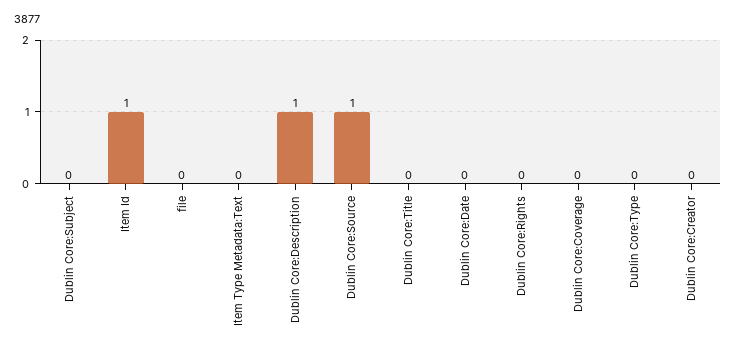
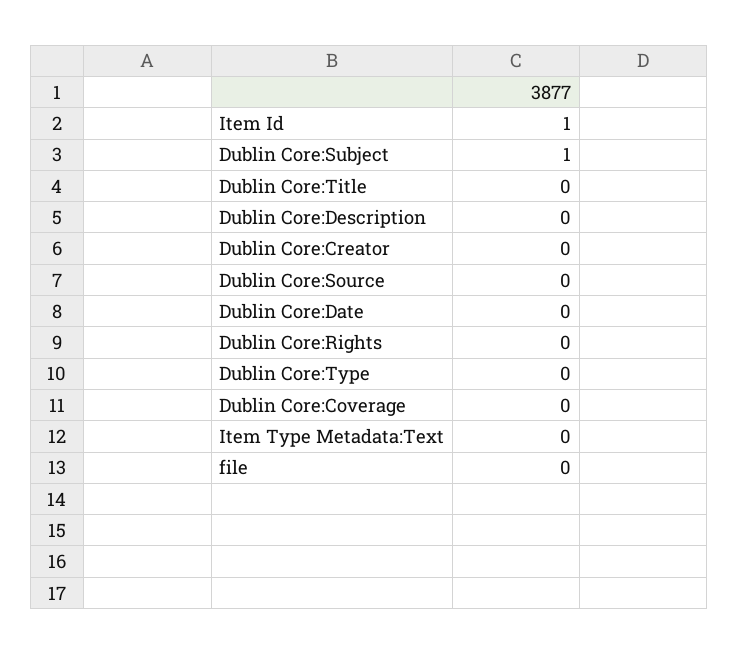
  {
-   "Dublin Core:Subject": 0,
+   "Dublin Core:Subject": 1,
    "Item Id": 1,
    "file": 0,
    "Item Type Metadata:Text": 0,
-   "Dublin Core:Description": 1,
+   "Dublin Core:Description": 0,
-   "Dublin Core:Source": 1,
+   "Dublin Core:Source": 0,
    "Dublin Core:Title": 0,
    "Dublin Core:Date": 0,
    "Dublin Core:Rights": 0,
    "Dublin Core:Coverage": 0,
    "Dublin Core:Type": 0,
    "Dublin Core:Creator": 0
  }

